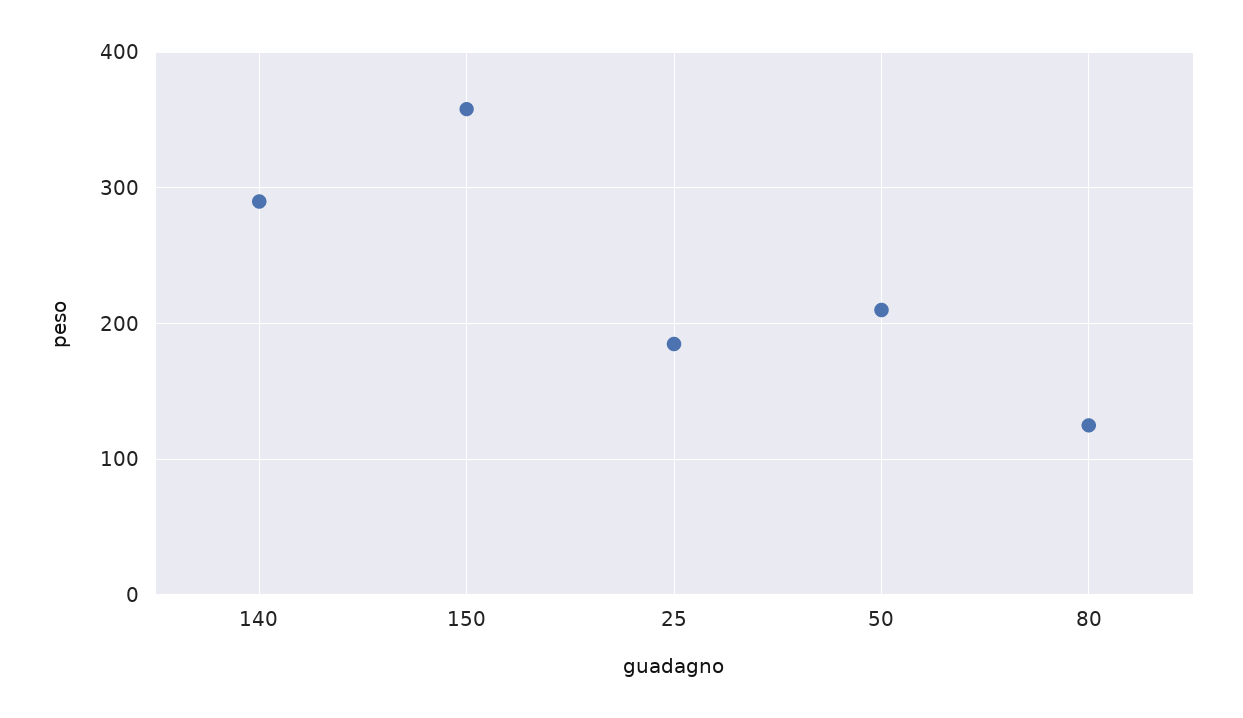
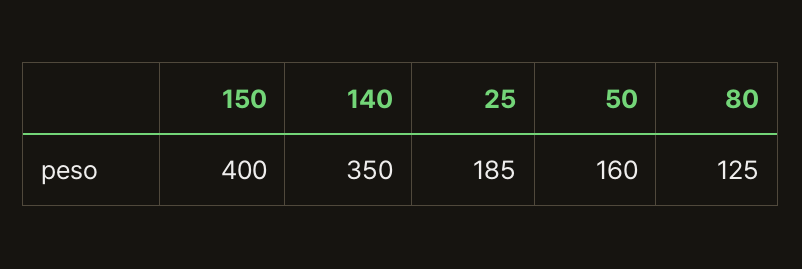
  {
-   "140": 290,
+   "140": 350,
-   "150": 360,
+   "150": 400,
    "25": 185,
-   "50": 210,
+   "50": 160,
    "80": 125
  }

